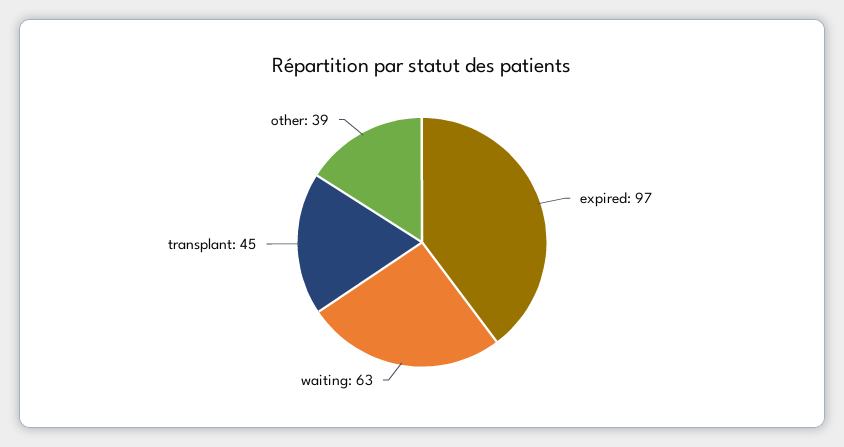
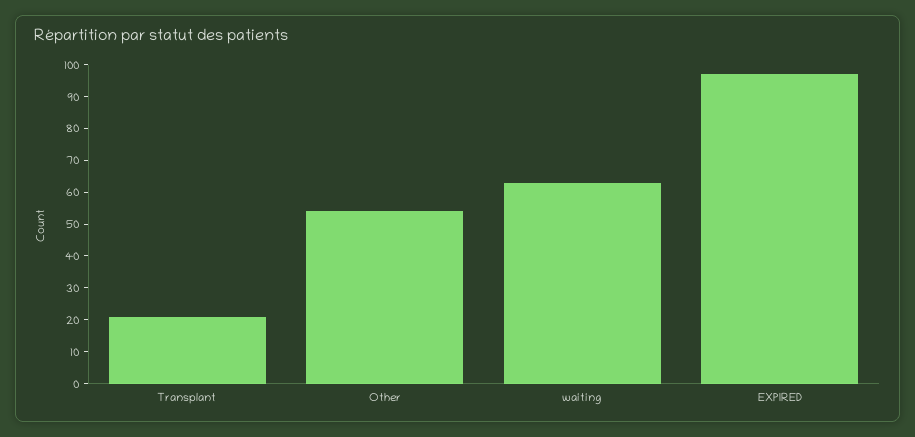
  {
    "expired": 97,
    "waiting": 63,
-   "transplant": 45,
+   "transplant": 20,
-   "other": 39
+   "other": 55
  }

